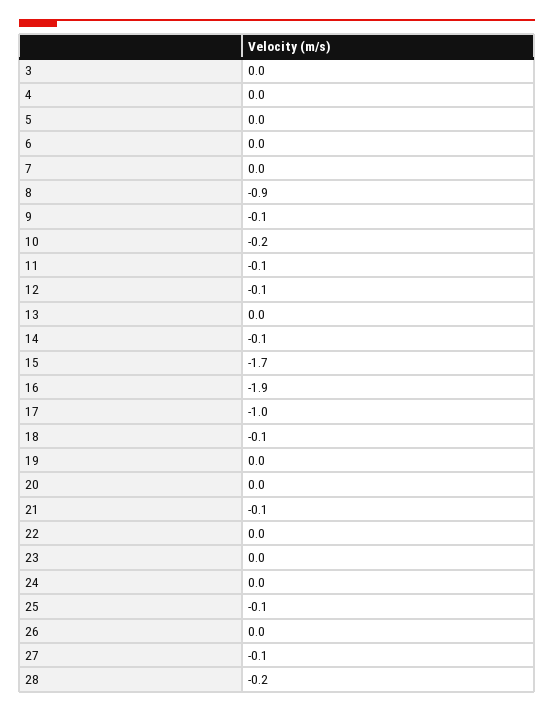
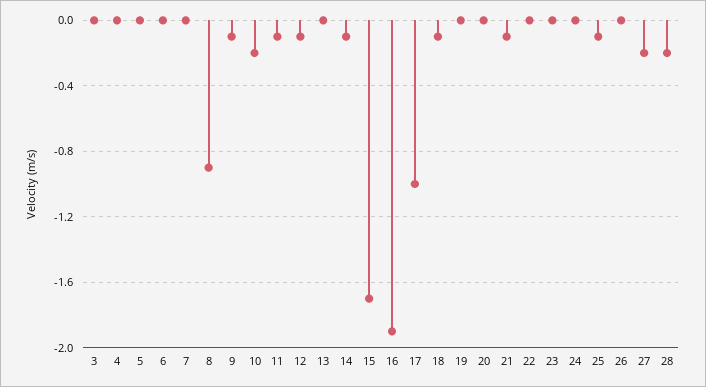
  {
    "3": 0,
    "4": 0,
    "5": 0,
    "6": 0,
    "7": 0,
    "8": -0.9,
    "9": -0.1,
    "10": -0.2,
    "11": -0.1,
    "12": -0.1,
    "13": 0,
    "14": -0.1,
    "15": -1.7,
    "16": -1.9,
    "17": -1,
    "18": -0.1,
    "19": 0,
    "20": 0,
    "21": -0.1,
    "22": 0,
    "23": 0,
    "24": 0,
    "25": -0.1,
    "26": 0,
-   "27": -0.1,
+   "27": -0.2,
    "28": -0.2
  }

